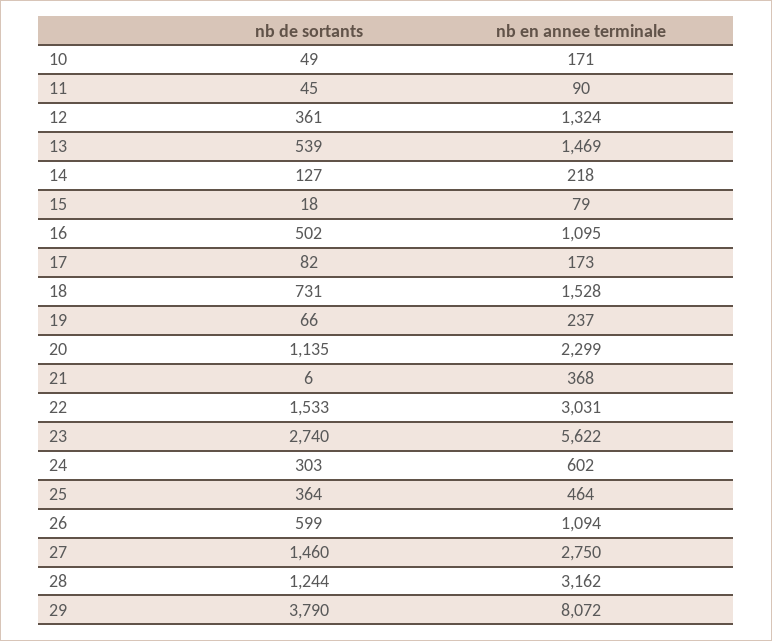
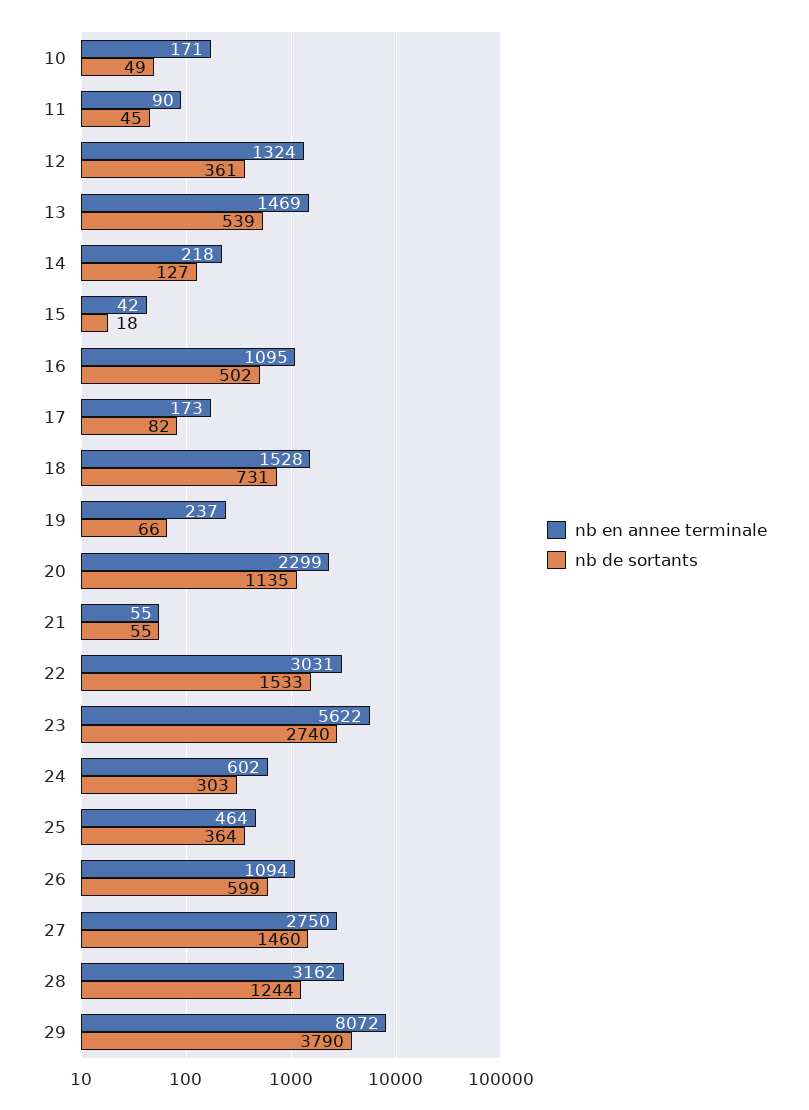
  {
    "nb de sortants": {
      "10": 49,
      "11": 45,
      "12": 361,
      "13": 539,
      "14": 127,
      "15": 18,
      "16": 502,
      "17": 82,
      "18": 731,
      "19": 66,
      "20": 1135,
-     "21": 6,
+     "21": 55,
      "22": 1533,
      "23": 2740,
      "24": 303,
      "25": 364,
      "26": 599,
      "27": 1460,
      "28": 1244,
      "29": 3790
    },
    "nb en annee terminale": {
      "10": 171,
      "11": 90,
      "12": 1324,
      "13": 1469,
      "14": 218,
-     "15": 79,
+     "15": 42,
      "16": 1095,
      "17": 173,
      "18": 1528,
      "19": 237,
      "20": 2299,
-     "21": 368,
+     "21": 55,
      "22": 3031,
      "23": 5622,
      "24": 602,
      "25": 464,
      "26": 1094,
      "27": 2750,
      "28": 3162,
      "29": 8072
    }
  }

